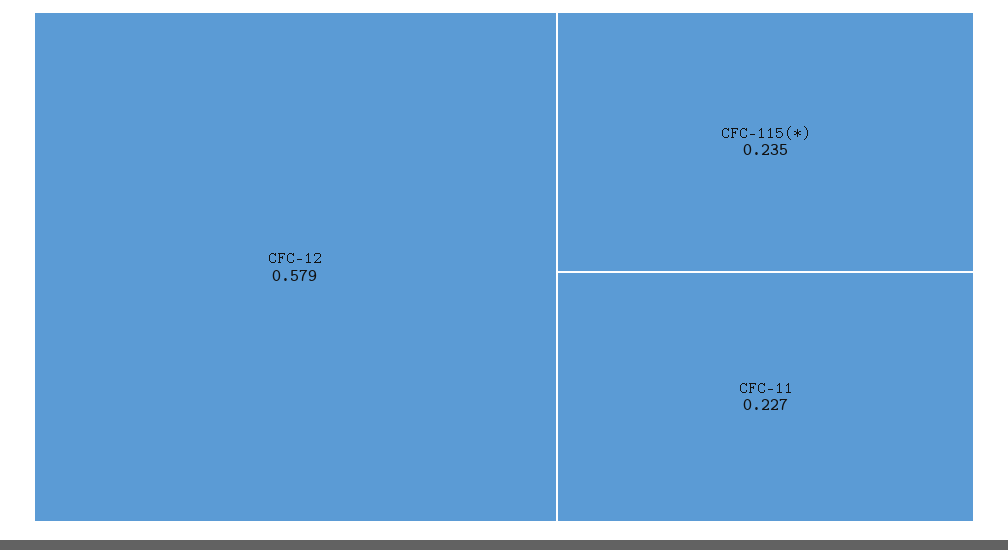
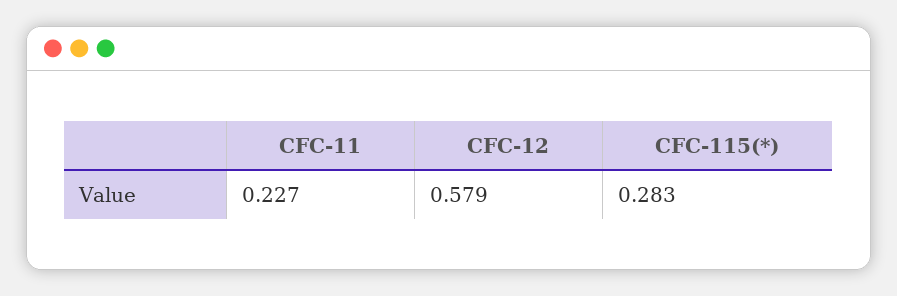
  {
    "CFC-12": 0.579,
-   "CFC-115(*)": 0.235,
+   "CFC-115(*)": 0.283,
    "CFC-11": 0.227
  }

